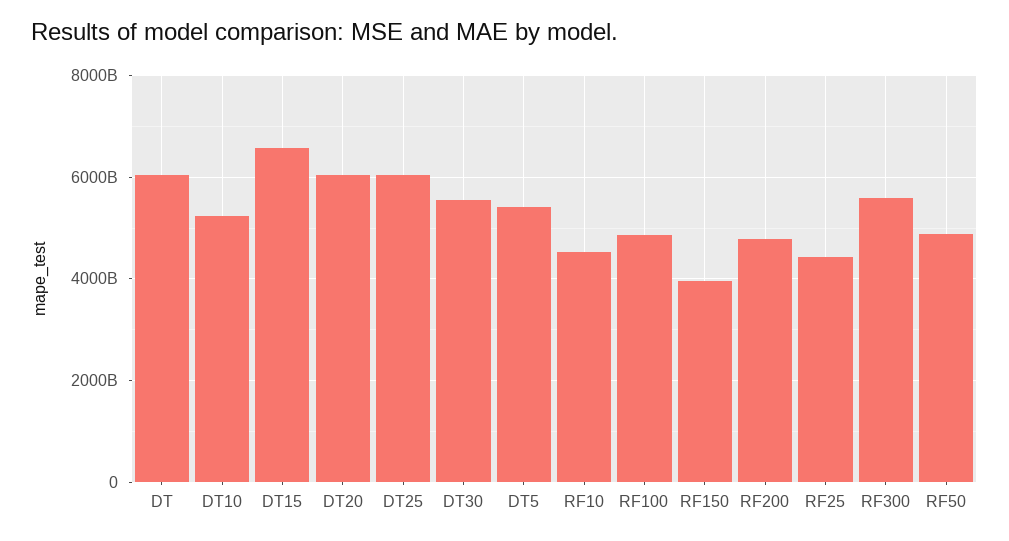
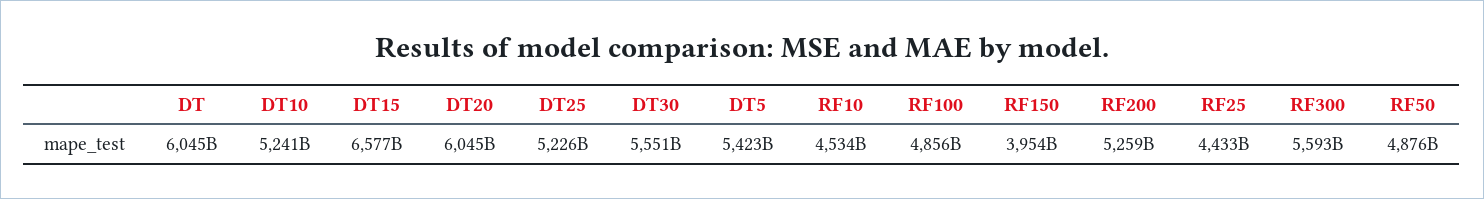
  {
    "DT": 6045000000000,
    "DT10": 5241000000000,
    "DT15": 6577000000000,
    "DT20": 6045000000000,
-   "DT25": 6000000000000,
+   "DT25": 5226000000000,
    "DT30": 5551000000000,
    "DT5": 5423000000000,
    "RF10": 4534000000000,
    "RF100": 4856000000000,
    "RF150": 3954000000000,
-   "RF200": 4800000000000,
+   "RF200": 5259000000000,
    "RF25": 4433000000000,
    "RF300": 5593000000000,
    "RF50": 4876000000000
  }

